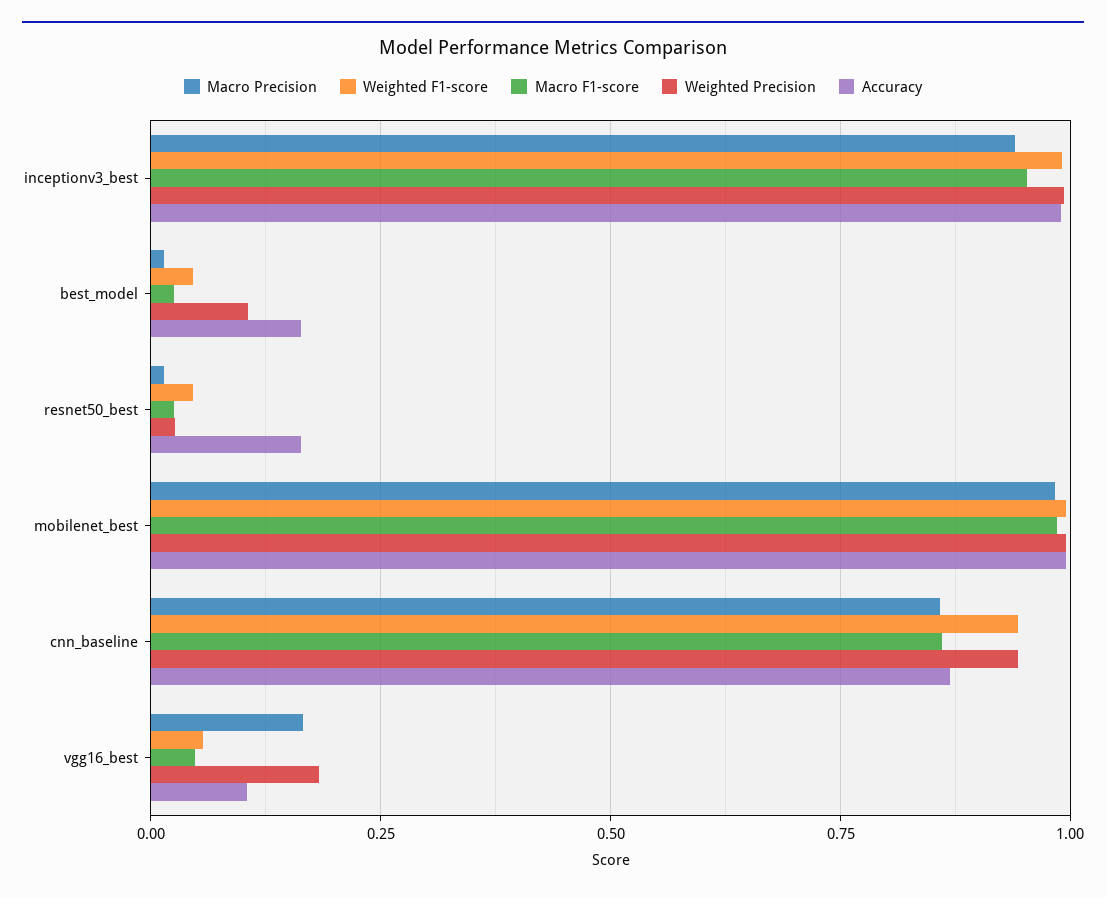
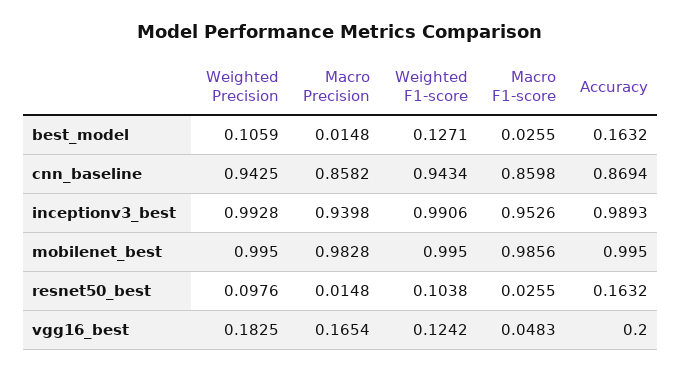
  {
    "Macro Precision": {
      "inceptionv3_best": 0.9398,
      "best_model": 0.0148,
      "resnet50_best": 0.0148,
      "mobilenet_best": 0.9828,
      "cnn_baseline": 0.8582,
      "vgg16_best": 0.1654
    },
    "Weighted F1-score": {
      "inceptionv3_best": 0.9906,
-     "best_model": 0.05,
+     "best_model": 0.1271,
-     "resnet50_best": 0.05,
+     "resnet50_best": 0.1038,
      "mobilenet_best": 0.995,
      "cnn_baseline": 0.9434,
-     "vgg16_best": 0.05
+     "vgg16_best": 0.1242
    },
    "Macro F1-score": {
      "inceptionv3_best": 0.9526,
      "best_model": 0.0255,
      "resnet50_best": 0.0255,
      "mobilenet_best": 0.9856,
      "cnn_baseline": 0.8598,
      "vgg16_best": 0.0483
    },
    "Weighted Precision": {
      "inceptionv3_best": 0.9928,
      "best_model": 0.1059,
-     "resnet50_best": 0.025,
+     "resnet50_best": 0.0976,
      "mobilenet_best": 0.995,
      "cnn_baseline": 0.9425,
      "vgg16_best": 0.1825
    },
    "Accuracy": {
      "inceptionv3_best": 0.9893,
      "best_model": 0.1632,
      "resnet50_best": 0.1632,
      "mobilenet_best": 0.995,
      "cnn_baseline": 0.8694,
-     "vgg16_best": 0.1
+     "vgg16_best": 0.2
    }
  }

